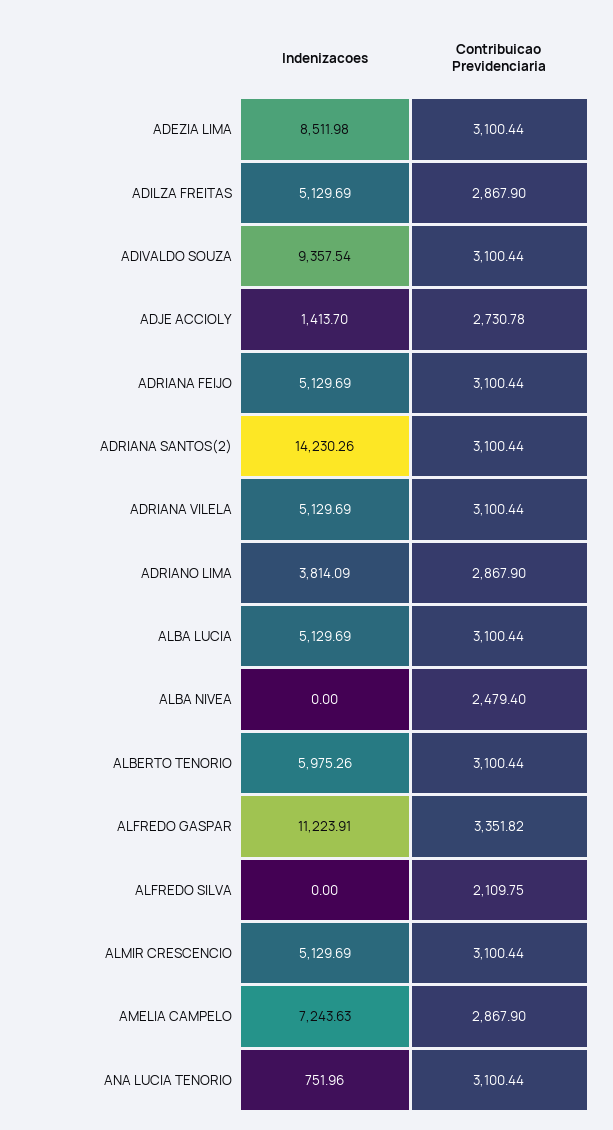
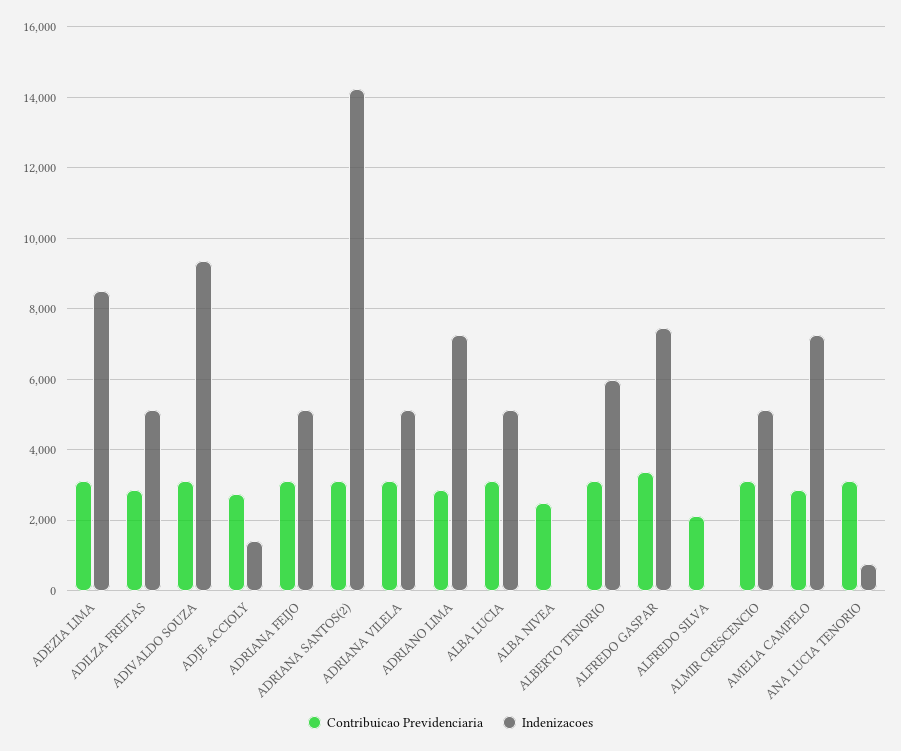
  {
    "Indenizacoes": {
      "ADEZIA LIMA": 8511.98,
      "ADILZA FREITAS": 5129.69,
      "ADIVALDO SOUZA": 9357.54,
      "ADJE ACCIOLY": 1413.7,
      "ADRIANA FEIJO": 5129.69,
      "ADRIANA SANTOS(2)": 14230.26,
      "ADRIANA VILELA": 5129.69,
-     "ADRIANO LIMA": 3814.09,
+     "ADRIANO LIMA": 7200,
      "ALBA LUCIA": 5129.69,
      "ALBA NIVEA": 0,
      "ALBERTO TENORIO": 5975.26,
-     "ALFREDO GASPAR": 11223.91,
+     "ALFREDO GASPAR": 7400,
      "ALFREDO SILVA": 0,
      "ALMIR CRESCENCIO": 5129.69,
      "AMELIA CAMPELO": 7243.63,
      "ANA LUCIA TENORIO": 751.96
    },
    "Contribuicao Previdenciaria": {
      "ADEZIA LIMA": 3100.44,
      "ADILZA FREITAS": 2867.9,
      "ADIVALDO SOUZA": 3100.44,
      "ADJE ACCIOLY": 2730.78,
      "ADRIANA FEIJO": 3100.44,
      "ADRIANA SANTOS(2)": 3100.44,
      "ADRIANA VILELA": 3100.44,
      "ADRIANO LIMA": 2867.9,
      "ALBA LUCIA": 3100.44,
      "ALBA NIVEA": 2479.4,
      "ALBERTO TENORIO": 3100.44,
      "ALFREDO GASPAR": 3351.82,
      "ALFREDO SILVA": 2109.75,
      "ALMIR CRESCENCIO": 3100.44,
      "AMELIA CAMPELO": 2867.9,
      "ANA LUCIA TENORIO": 3100.44
    }
  }

